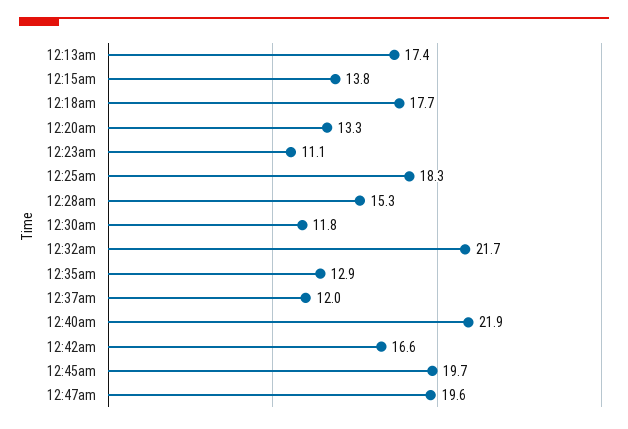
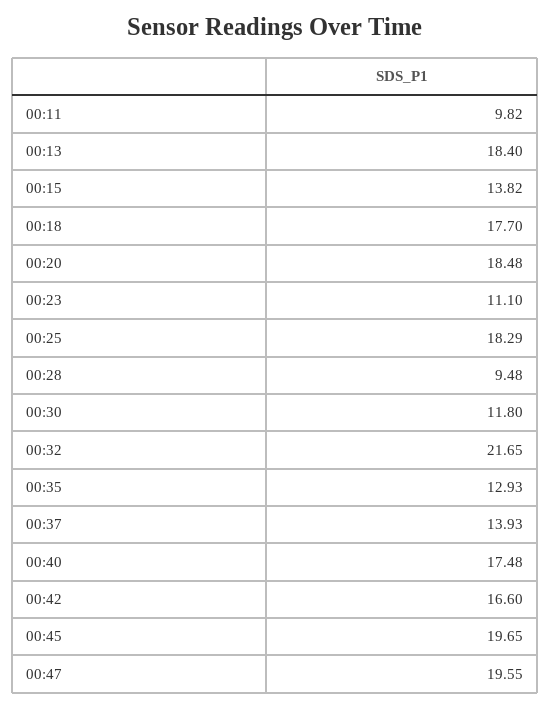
  {
-   "12:13am": 17.4,
+   "12:13am": 18.4,
    "12:15am": 13.82,
    "12:18am": 17.7,
-   "12:20am": 13.3,
+   "12:20am": 18.48,
    "12:23am": 11.1,
    "12:25am": 18.29,
-   "12:28am": 15.3,
+   "12:28am": 9.48,
    "12:30am": 11.8,
    "12:32am": 21.65,
    "12:35am": 12.93,
-   "12:37am": 12,
+   "12:37am": 13.93,
-   "12:40am": 21.9,
+   "12:40am": 17.48,
    "12:42am": 16.6,
    "12:45am": 19.65,
-   "12:47am": 19.55
+   "12:47am": 19.55,
+   "00:11": 9.82
  }

